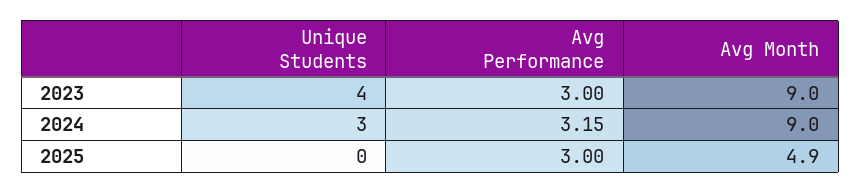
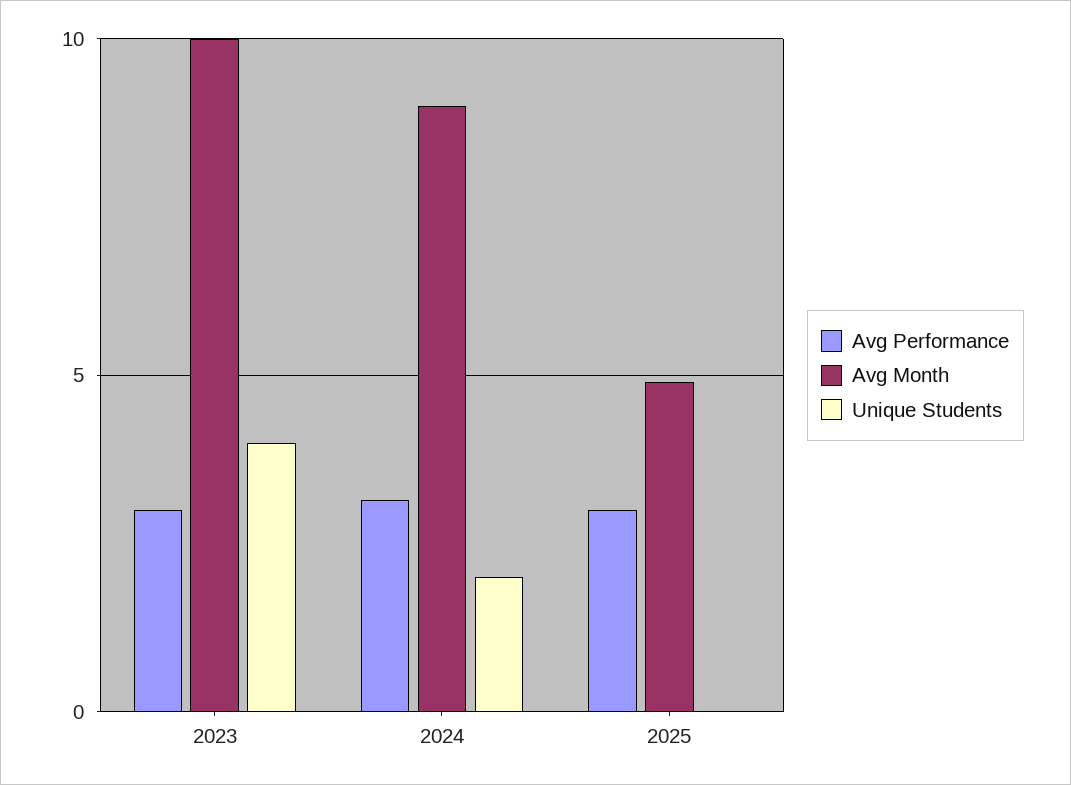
  {
    "Unique Students": {
      "2023": 4,
-     "2024": 3,
+     "2024": 2,
      "2025": 0
    },
    "Avg Performance": {
      "2023": 3,
      "2024": 3.15,
      "2025": 3
    },
    "Avg Month": {
-     "2023": 9,
+     "2023": 10,
      "2024": 9,
      "2025": 4.9
    }
  }

